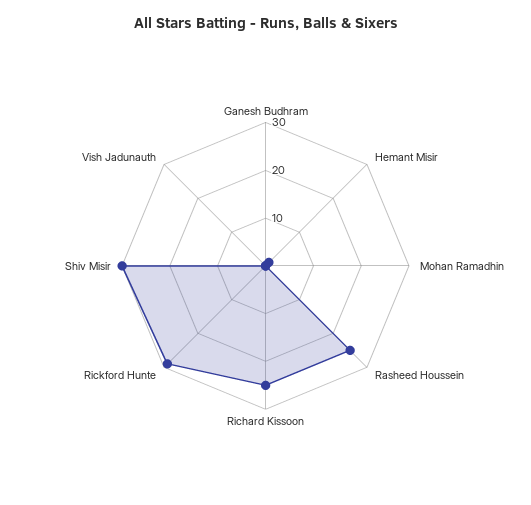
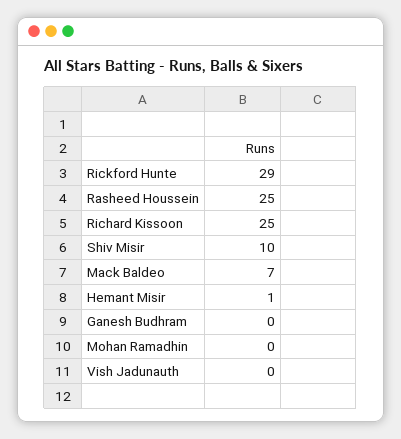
  {
    "Ganesh Budhram": 0,
    "Hemant Misir": 1,
    "Mohan Ramadhin": 0,
    "Rasheed Houssein": 25,
    "Richard Kissoon": 25,
    "Rickford Hunte": 29,
-   "Shiv Misir": 30,
+   "Shiv Misir": 10,
-   "Vish Jadunauth": 0
+   "Vish Jadunauth": 0,
+   "Mack Baldeo": 7
  }

